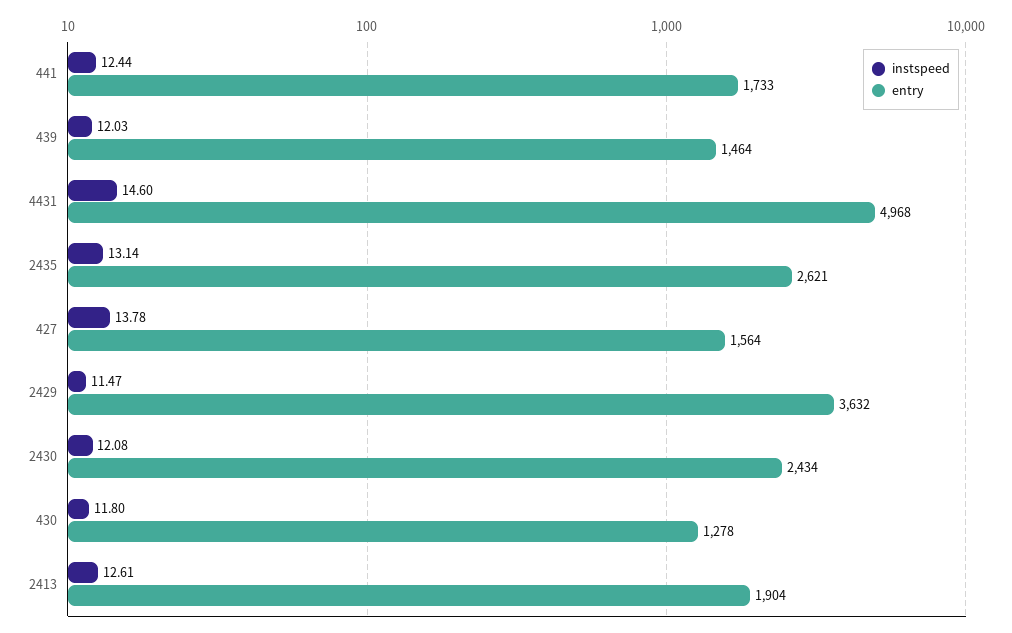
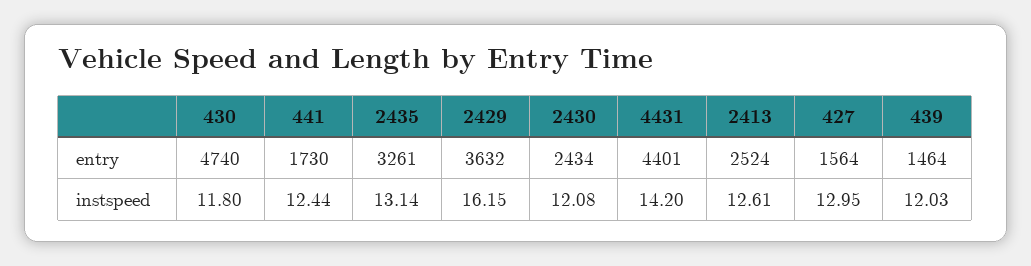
  {
    "instspeed": {
      "441": 12.44,
      "439": 12.03,
-     "4431": 14.6,
+     "4431": 14.2,
      "2435": 13.14,
-     "427": 13.78,
+     "427": 12.95,
-     "2429": 11.47,
+     "2429": 16.15,
      "2430": 12.08,
      "430": 11.8,
      "2413": 12.61
    },
    "entry": {
-     "441": 1733,
+     "441": 1730,
      "439": 1464,
-     "4431": 4968,
+     "4431": 4401,
-     "2435": 2621,
+     "2435": 3261,
      "427": 1564,
      "2429": 3632,
      "2430": 2434,
-     "430": 1278,
+     "430": 4740,
-     "2413": 1904
+     "2413": 2524
    }
  }

